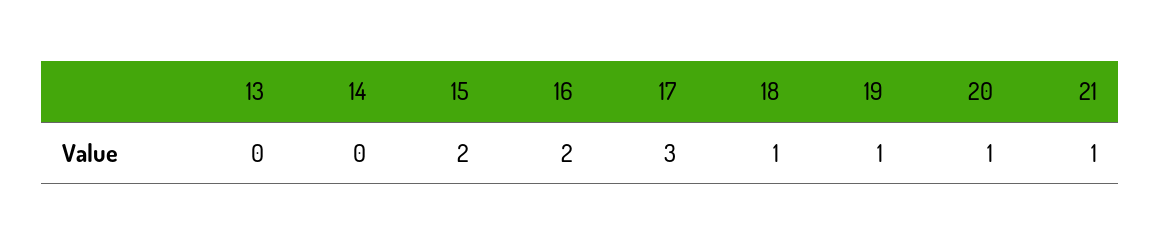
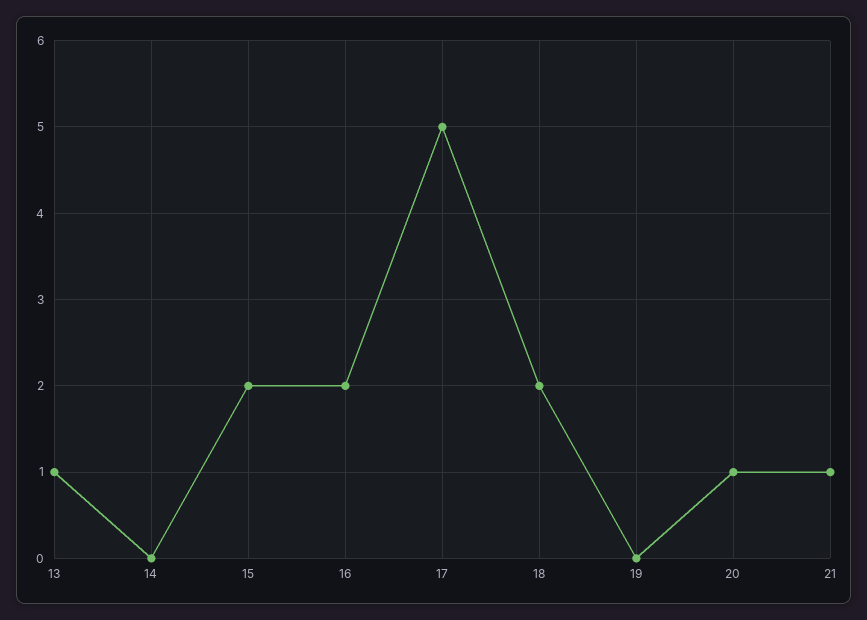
  {
-   "13": 0,
+   "13": 1,
    "14": 0,
    "15": 2,
    "16": 2,
-   "17": 3,
+   "17": 5,
-   "18": 1,
+   "18": 2,
-   "19": 1,
+   "19": 0,
    "20": 1,
    "21": 1
  }

